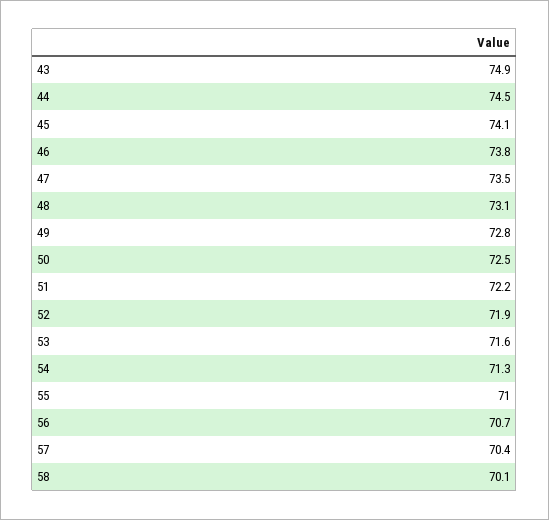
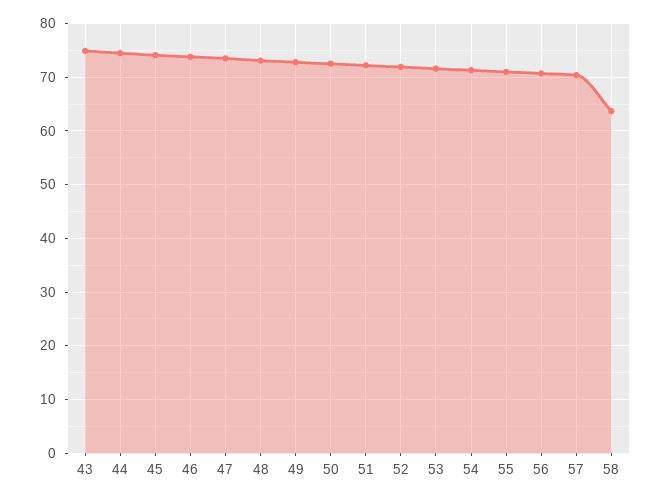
  {
    "43": 74.9,
    "44": 74.5,
    "45": 74.1,
    "46": 73.8,
    "47": 73.5,
    "48": 73.1,
    "49": 72.8,
    "50": 72.5,
    "51": 72.2,
    "52": 71.9,
    "53": 71.6,
    "54": 71.3,
    "55": 71,
    "56": 70.7,
    "57": 70.4,
-   "58": 70.1
+   "58": 64
  }

